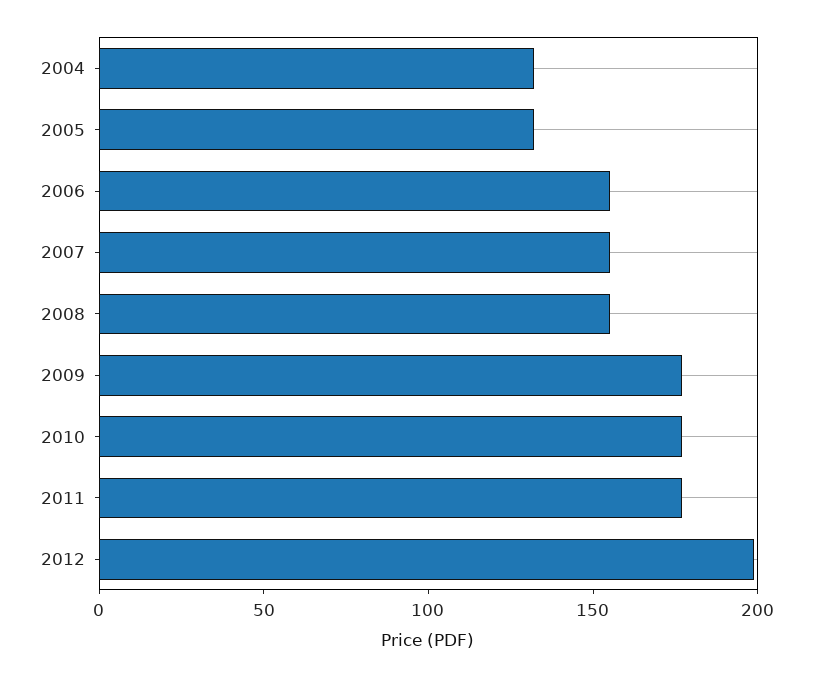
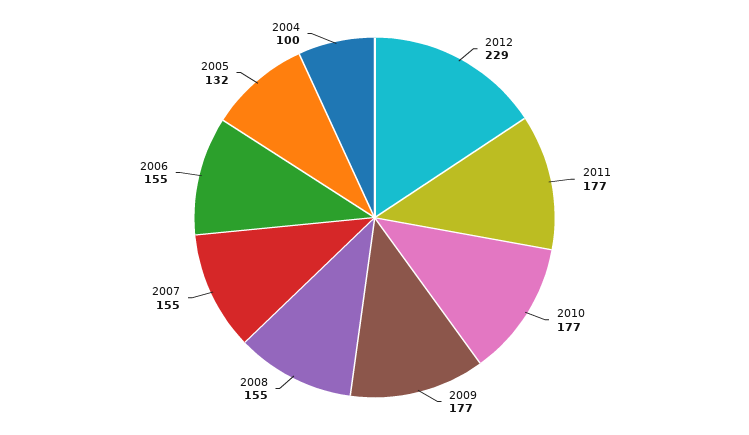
  {
-   "2004": 130,
+   "2004": 100,
    "2005": 132,
    "2006": 155,
    "2007": 155,
    "2008": 155,
    "2009": 177,
    "2010": 177,
    "2011": 177,
-   "2012": 200
+   "2012": 229
  }

